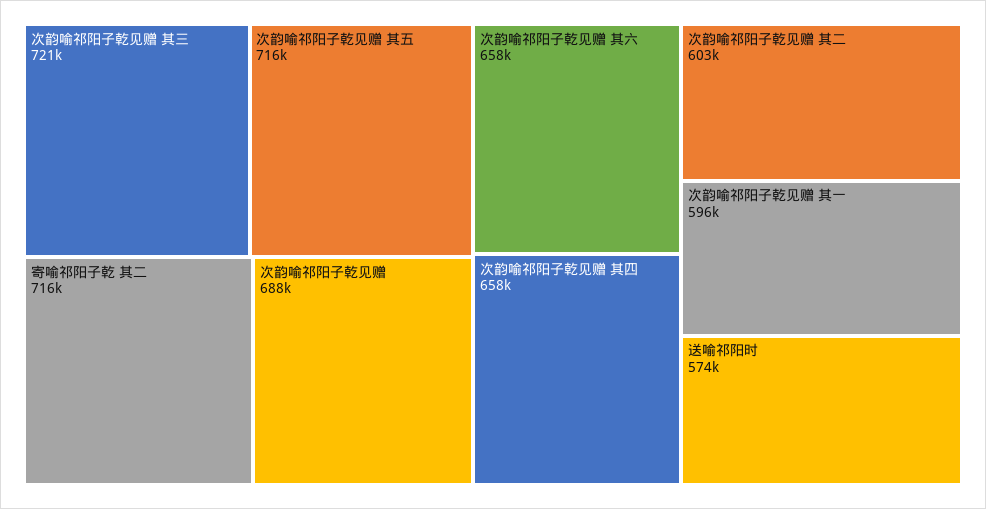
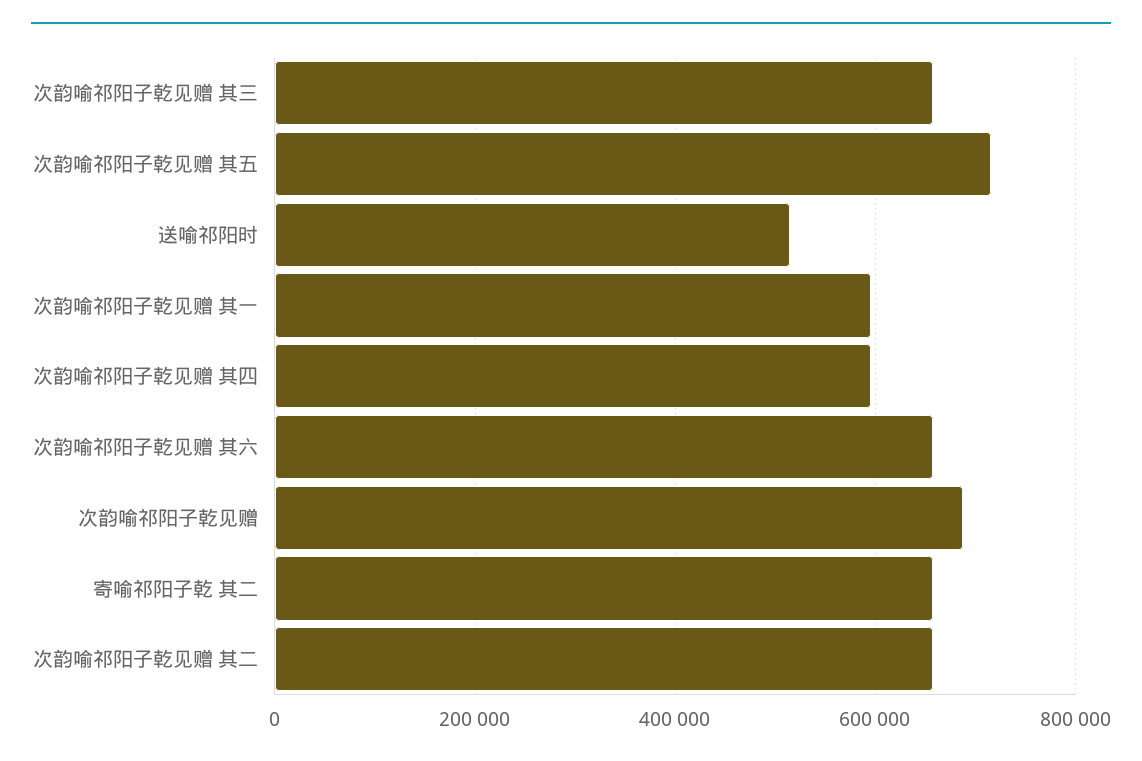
  {
-   "次韵喻祁阳子乾见赠 其三": 721000,
+   "次韵喻祁阳子乾见赠 其三": 660000,
    "次韵喻祁阳子乾见赠 其五": 716000,
-   "寄喻祁阳子乾 其二": 716000,
+   "寄喻祁阳子乾 其二": 660000,
    "次韵喻祁阳子乾见赠": 688000,
    "次韵喻祁阳子乾见赠 其六": 658000,
-   "次韵喻祁阳子乾见赠 其四": 658000,
+   "次韵喻祁阳子乾见赠 其四": 600000,
-   "次韵喻祁阳子乾见赠 其二": 603000,
+   "次韵喻祁阳子乾见赠 其二": 660000,
    "次韵喻祁阳子乾见赠 其一": 596000,
-   "送喻祁阳时": 574000
+   "送喻祁阳时": 520000
  }

